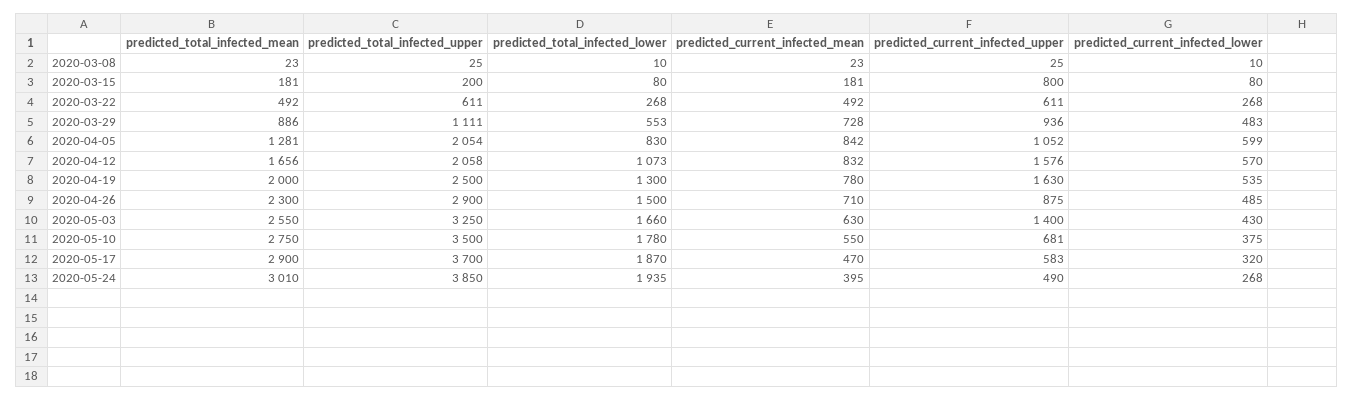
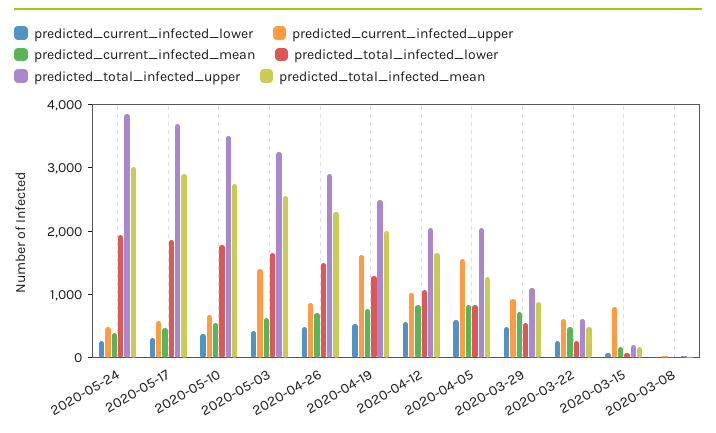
  {
    "predicted_total_infected_mean": {
      "2020-03-08": 23,
      "2020-03-15": 181,
      "2020-03-22": 492,
      "2020-03-29": 886,
      "2020-04-05": 1281,
      "2020-04-12": 1656,
      "2020-04-19": 2000,
      "2020-04-26": 2300,
      "2020-05-03": 2550,
      "2020-05-10": 2750,
      "2020-05-17": 2900,
      "2020-05-24": 3010
    },
    "predicted_total_infected_upper": {
      "2020-03-08": 25,
      "2020-03-15": 200,
      "2020-03-22": 611,
      "2020-03-29": 1111,
      "2020-04-05": 2054,
      "2020-04-12": 2058,
      "2020-04-19": 2500,
      "2020-04-26": 2900,
      "2020-05-03": 3250,
      "2020-05-10": 3500,
      "2020-05-17": 3700,
      "2020-05-24": 3850
    },
    "predicted_total_infected_lower": {
      "2020-03-08": 10,
      "2020-03-15": 80,
      "2020-03-22": 268,
      "2020-03-29": 553,
      "2020-04-05": 830,
      "2020-04-12": 1073,
      "2020-04-19": 1300,
      "2020-04-26": 1500,
      "2020-05-03": 1660,
      "2020-05-10": 1780,
      "2020-05-17": 1870,
      "2020-05-24": 1935
    },
    "predicted_current_infected_mean": {
      "2020-03-08": 23,
      "2020-03-15": 181,
      "2020-03-22": 492,
      "2020-03-29": 728,
      "2020-04-05": 842,
      "2020-04-12": 832,
      "2020-04-19": 780,
      "2020-04-26": 710,
      "2020-05-03": 630,
      "2020-05-10": 550,
      "2020-05-17": 470,
      "2020-05-24": 395
    },
    "predicted_current_infected_upper": {
      "2020-03-08": 25,
      "2020-03-15": 800,
      "2020-03-22": 611,
      "2020-03-29": 936,
-     "2020-04-05": 1052,
+     "2020-04-05": 1600,
-     "2020-04-12": 1576,
+     "2020-04-12": 1000,
      "2020-04-19": 1630,
      "2020-04-26": 875,
      "2020-05-03": 1400,
      "2020-05-10": 681,
      "2020-05-17": 583,
      "2020-05-24": 490
    },
    "predicted_current_infected_lower": {
      "2020-03-08": 10,
      "2020-03-15": 80,
      "2020-03-22": 268,
      "2020-03-29": 483,
      "2020-04-05": 599,
      "2020-04-12": 570,
      "2020-04-19": 535,
      "2020-04-26": 485,
      "2020-05-03": 430,
      "2020-05-10": 375,
      "2020-05-17": 320,
      "2020-05-24": 268
    }
  }

